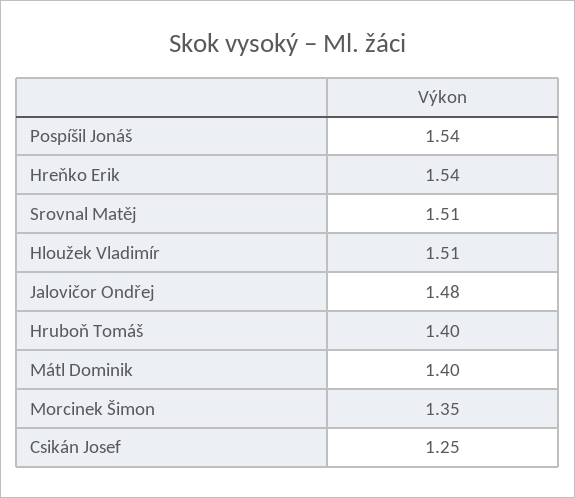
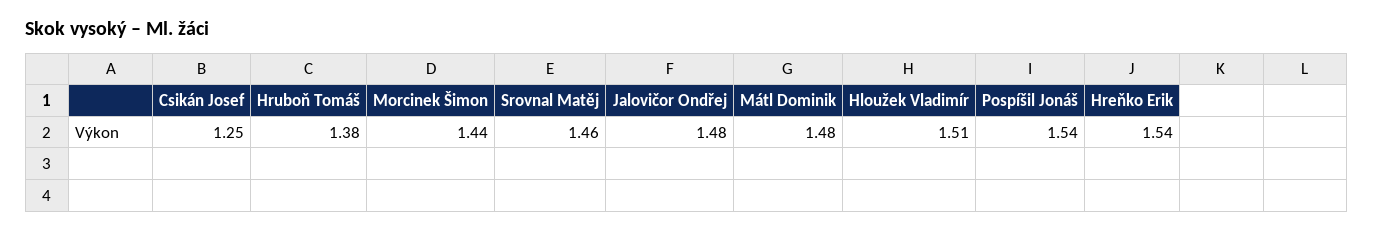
  {
    "Pospíšil Jonáš": 1.54,
    "Hreňko Erik": 1.54,
-   "Srovnal Matěj": 1.51,
+   "Srovnal Matěj": 1.46,
    "Hloužek Vladimír": 1.51,
    "Jalovičor Ondřej": 1.48,
-   "Hruboň Tomáš": 1.4,
+   "Hruboň Tomáš": 1.38,
-   "Mátl Dominik": 1.4,
+   "Mátl Dominik": 1.48,
-   "Morcinek Šimon": 1.35,
+   "Morcinek Šimon": 1.44,
    "Csikán Josef": 1.25
  }

